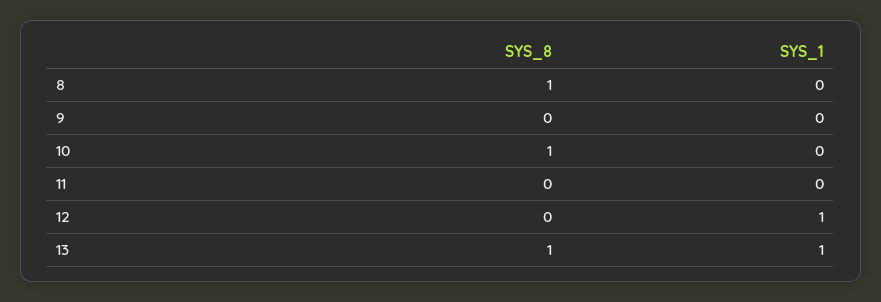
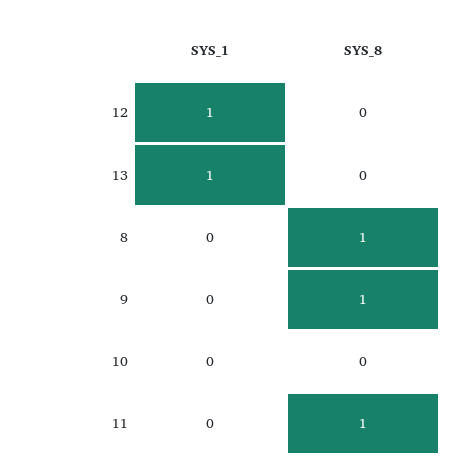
  {
    "SYS_8": {
      "8": 1,
-     "9": 0,
+     "9": 1,
-     "10": 1,
+     "10": 0,
-     "11": 0,
+     "11": 1,
      "12": 0,
-     "13": 1
+     "13": 0
    },
    "SYS_1": {
      "8": 0,
      "9": 0,
      "10": 0,
      "11": 0,
      "12": 1,
      "13": 1
    }
  }

